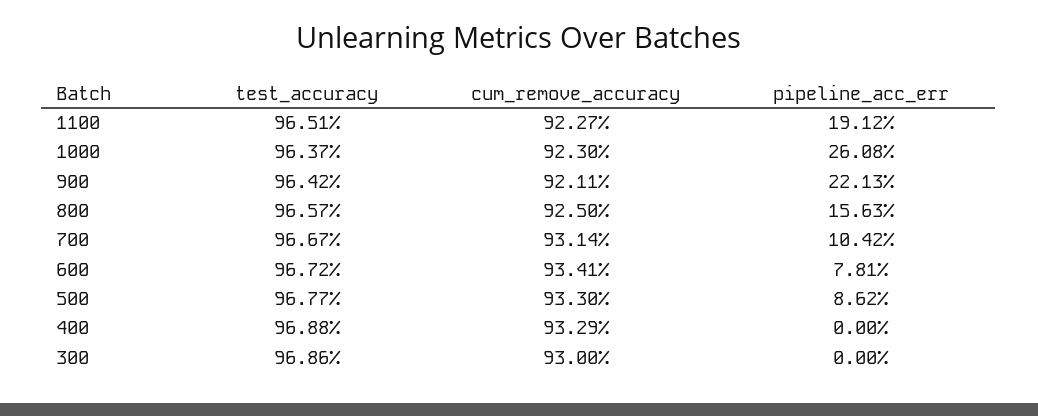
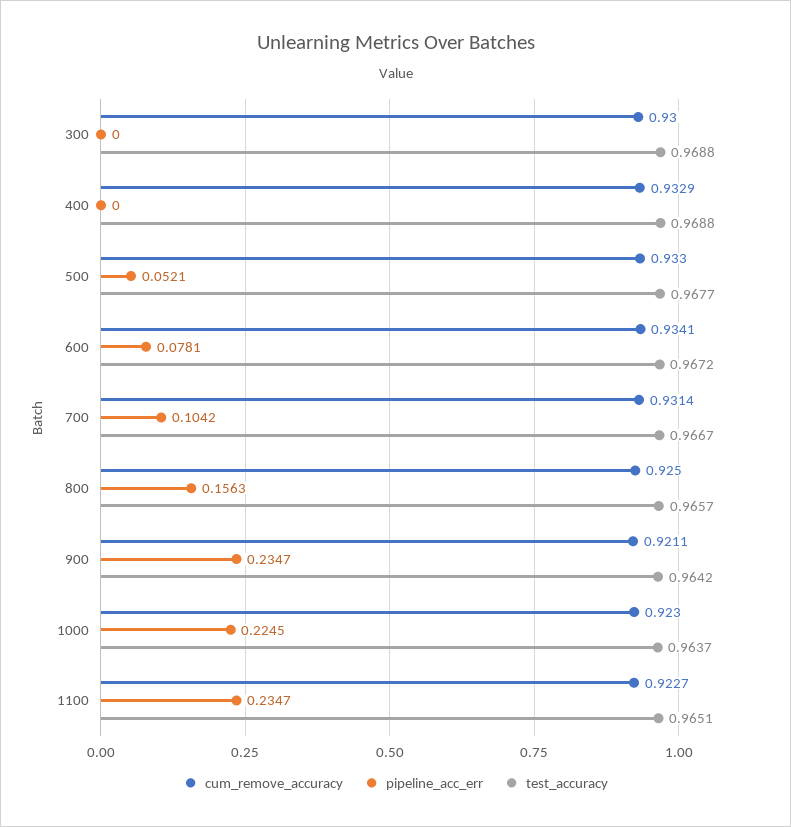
  {
    "test_accuracy": {
      "1100": 0.9651,
      "1000": 0.9637,
      "900": 0.9642,
      "800": 0.9657,
      "700": 0.9667,
      "600": 0.9672,
      "500": 0.9677,
      "400": 0.9688,
-     "300": 0.9686
+     "300": 0.9688
    },
    "cum_remove_accuracy": {
      "1100": 0.9227,
      "1000": 0.923,
      "900": 0.9211,
      "800": 0.925,
      "700": 0.9314,
      "600": 0.9341,
      "500": 0.933,
      "400": 0.9329,
      "300": 0.93
    },
    "pipeline_acc_err": {
-     "1100": 0.1912,
+     "1100": 0.2347,
-     "1000": 0.2608,
+     "1000": 0.2245,
-     "900": 0.2213,
+     "900": 0.2347,
      "800": 0.1563,
      "700": 0.1042,
      "600": 0.0781,
-     "500": 0.0862,
+     "500": 0.0521,
      "400": 0,
      "300": 0
    }
  }

